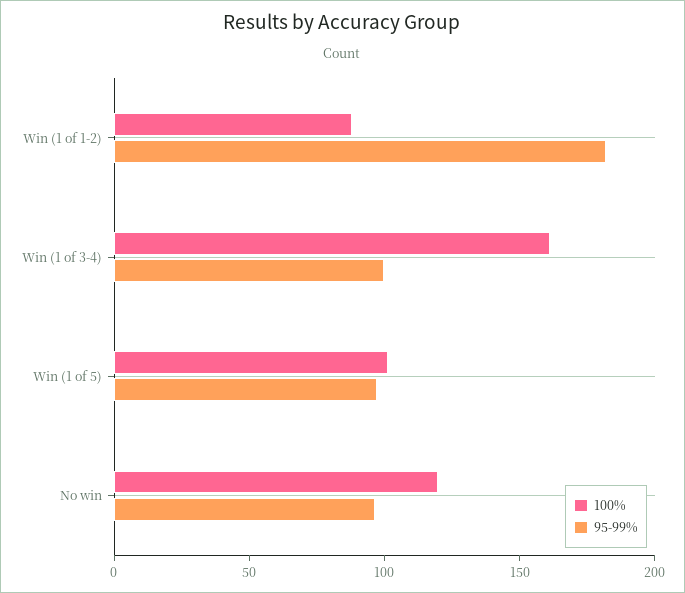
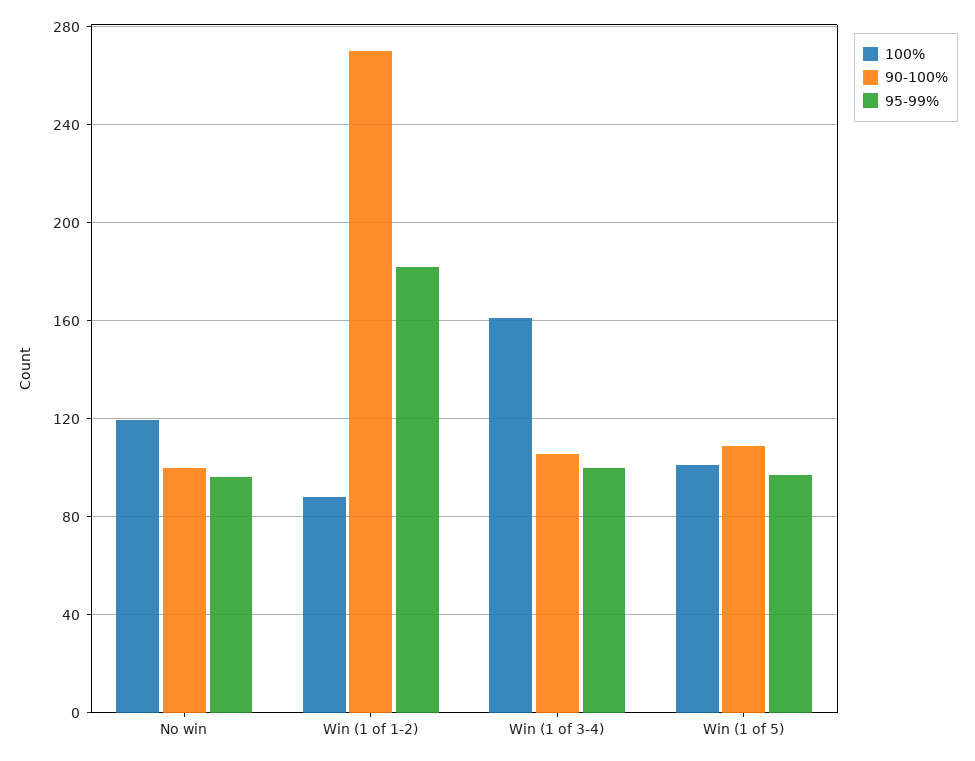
  {
    "100%": {
      "Win (1 of 1-2)": 90,
      "Win (1 of 3-4)": 160,
      "Win (1 of 5)": 100,
      "No win": 120
    },
    "95-99%": {
      "Win (1 of 1-2)": 180,
      "Win (1 of 3-4)": 100,
      "Win (1 of 5)": 95,
      "No win": 95
-   }
+   },
+   "90-100%": {
+     "No win": 100,
+     "Win (1 of 1-2)": 270,
+     "Win (1 of 3-4)": 105,
+     "Win (1 of 5)": 110
+   }
  }

